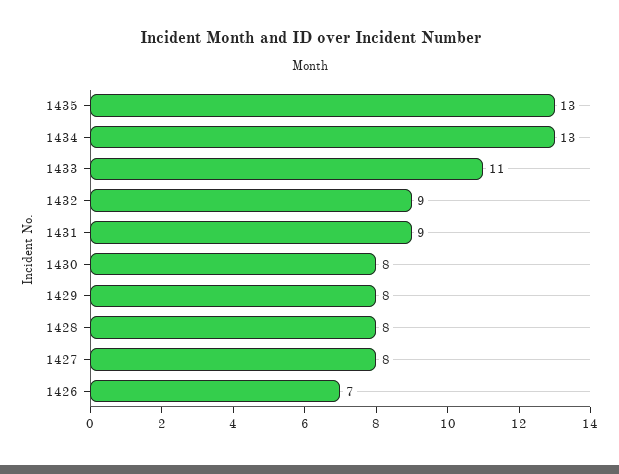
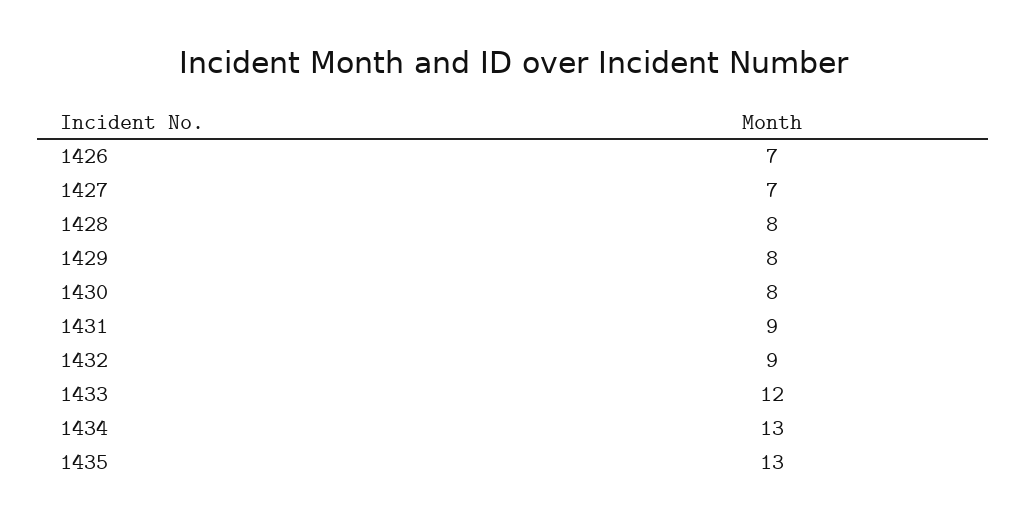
  {
    "1435": 13,
    "1434": 13,
-   "1433": 11,
+   "1433": 12,
    "1432": 9,
    "1431": 9,
    "1430": 8,
    "1429": 8,
    "1428": 8,
-   "1427": 8,
+   "1427": 7,
    "1426": 7
  }

